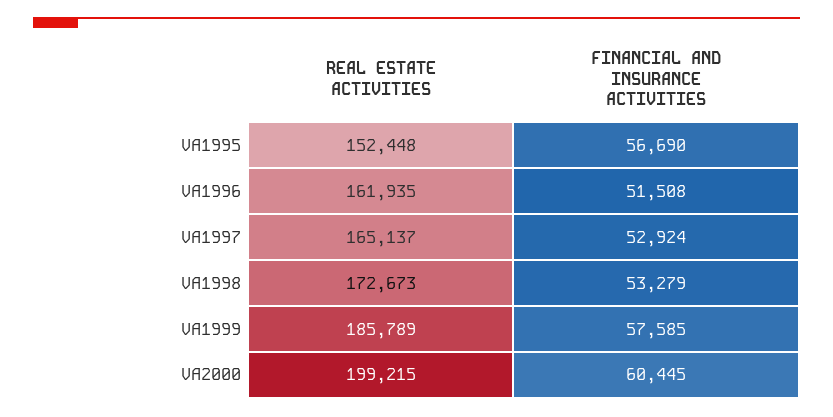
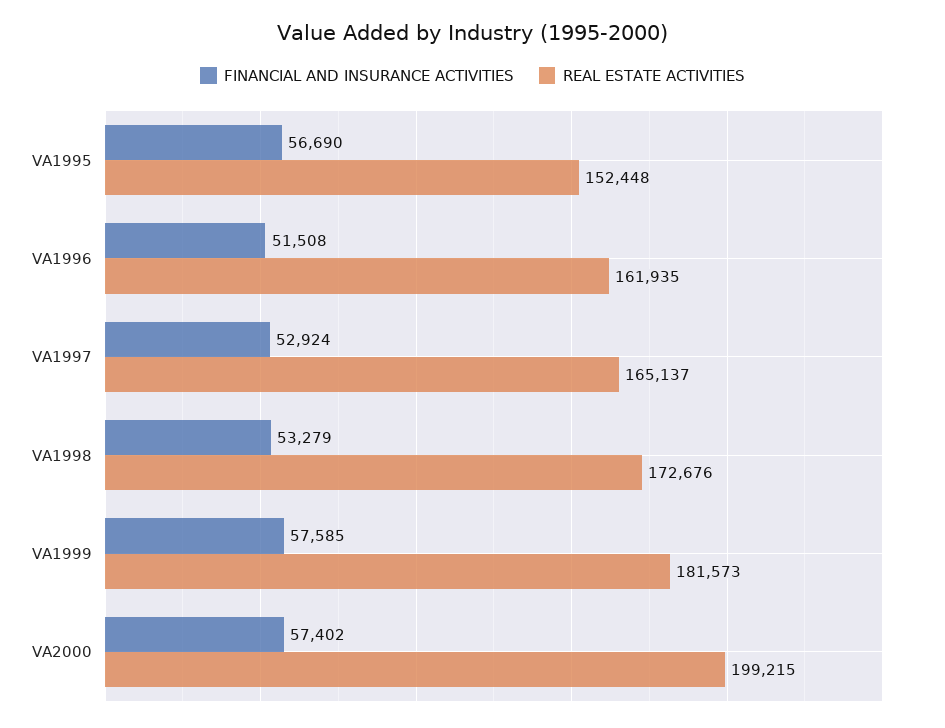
  {
    "REAL ESTATE ACTIVITIES": {
      "VA1995": 152448,
      "VA1996": 161935,
      "VA1997": 165137,
-     "VA1998": 172673,
+     "VA1998": 172676,
-     "VA1999": 185789,
+     "VA1999": 181573,
      "VA2000": 199215
    },
    "FINANCIAL AND INSURANCE ACTIVITIES": {
      "VA1995": 56690,
      "VA1996": 51508,
      "VA1997": 52924,
      "VA1998": 53279,
      "VA1999": 57585,
-     "VA2000": 60445
+     "VA2000": 57402
    }
  }

